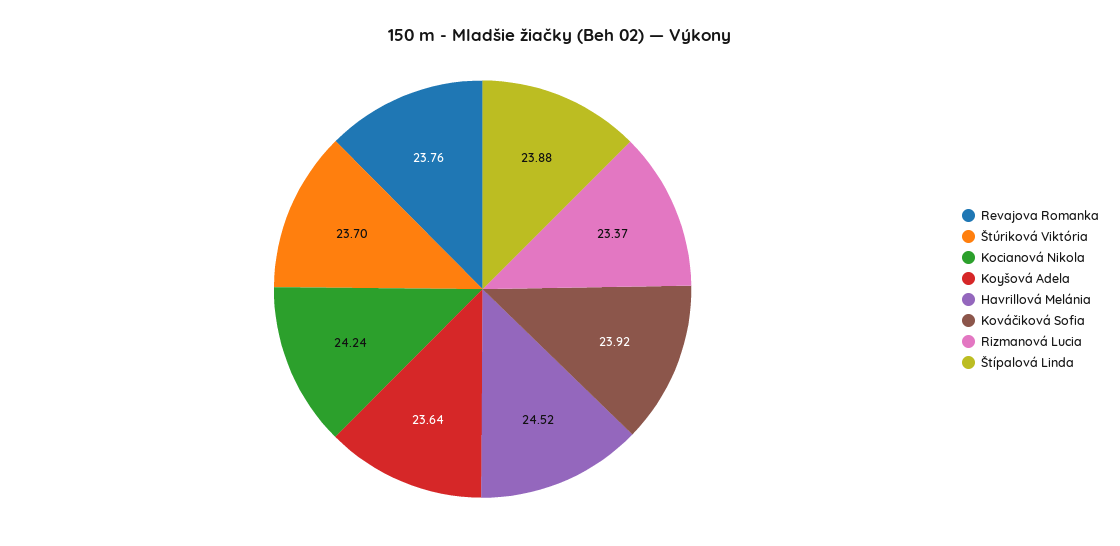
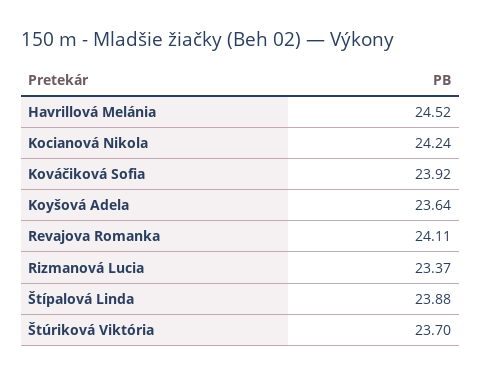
  {
-   "Revajova Romanka": 23.76,
+   "Revajova Romanka": 24.11,
    "Štúriková Viktória": 23.7,
    "Kocianová Nikola": 24.24,
    "Koyšová Adela": 23.64,
    "Havrillová Melánia": 24.52,
    "Kováčiková Sofia": 23.92,
    "Rizmanová Lucia": 23.37,
    "Štípalová Linda": 23.88
  }

